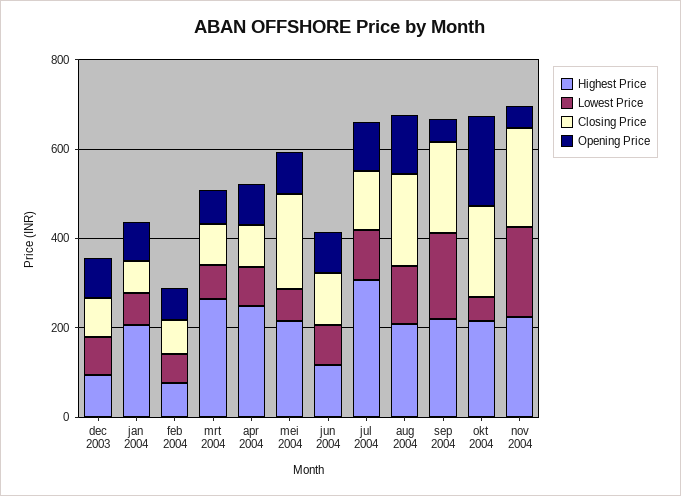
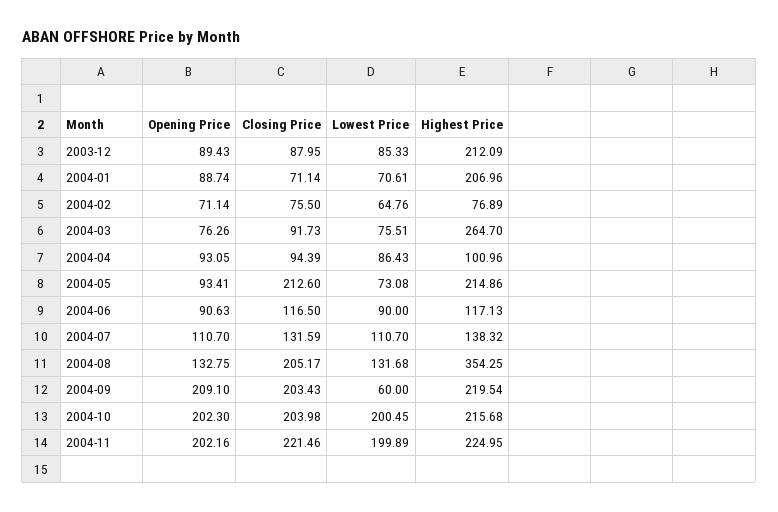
  {
    "Highest Price": {
-     "dec 2003": 100,
+     "dec 2003": 212.09,
      "jan 2004": 206.96,
      "feb 2004": 76.89,
      "mrt 2004": 264.7,
-     "apr 2004": 250,
+     "apr 2004": 100.96,
      "mei 2004": 214.86,
      "jun 2004": 117.13,
-     "jul 2004": 300,
+     "jul 2004": 138.32,
-     "aug 2004": 200,
+     "aug 2004": 354.25,
      "sep 2004": 219.54,
      "okt 2004": 215.68,
      "nov 2004": 224.95
    },
    "Lowest Price": {
      "dec 2003": 85.33,
      "jan 2004": 70.61,
      "feb 2004": 64.76,
      "mrt 2004": 75.51,
      "apr 2004": 86.43,
      "mei 2004": 73.08,
      "jun 2004": 90,
      "jul 2004": 110.7,
      "aug 2004": 131.68,
-     "sep 2004": 200,
+     "sep 2004": 60,
-     "okt 2004": 50,
+     "okt 2004": 200.45,
      "nov 2004": 199.89
    },
    "Closing Price": {
      "dec 2003": 87.95,
      "jan 2004": 71.14,
      "feb 2004": 75.5,
      "mrt 2004": 91.73,
      "apr 2004": 94.39,
      "mei 2004": 212.6,
      "jun 2004": 116.5,
      "jul 2004": 131.59,
      "aug 2004": 205.17,
      "sep 2004": 203.43,
      "okt 2004": 203.98,
      "nov 2004": 221.46
    },
    "Opening Price": {
      "dec 2003": 89.43,
      "jan 2004": 88.74,
      "feb 2004": 71.14,
      "mrt 2004": 76.26,
      "apr 2004": 93.05,
      "mei 2004": 93.41,
      "jun 2004": 90.63,
      "jul 2004": 110.7,
      "aug 2004": 132.75,
-     "sep 2004": 50,
+     "sep 2004": 209.1,
      "okt 2004": 202.3,
-     "nov 2004": 50
+     "nov 2004": 202.16
    }
  }

